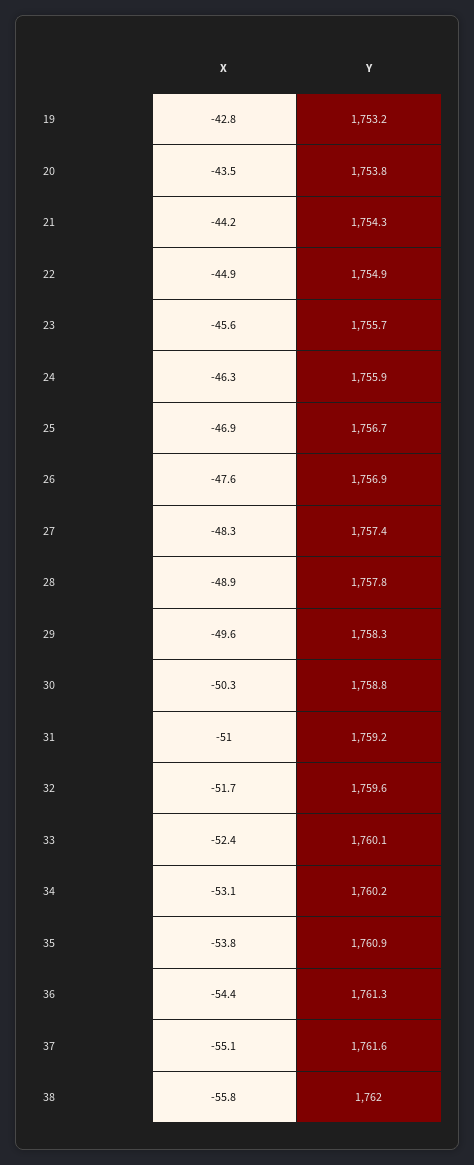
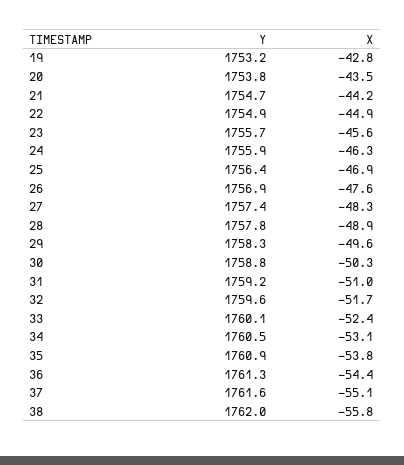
  {
    "X": {
      "19": -42.8,
      "20": -43.5,
      "21": -44.2,
      "22": -44.9,
      "23": -45.6,
      "24": -46.3,
      "25": -46.9,
      "26": -47.6,
      "27": -48.3,
      "28": -48.9,
      "29": -49.6,
      "30": -50.3,
      "31": -51,
      "32": -51.7,
      "33": -52.4,
      "34": -53.1,
      "35": -53.8,
      "36": -54.4,
      "37": -55.1,
      "38": -55.8
    },
    "Y": {
      "19": 1753.2,
      "20": 1753.8,
-     "21": 1754.3,
+     "21": 1754.7,
      "22": 1754.9,
      "23": 1755.7,
      "24": 1755.9,
-     "25": 1756.7,
+     "25": 1756.4,
      "26": 1756.9,
      "27": 1757.4,
      "28": 1757.8,
      "29": 1758.3,
      "30": 1758.8,
      "31": 1759.2,
      "32": 1759.6,
      "33": 1760.1,
-     "34": 1760.2,
+     "34": 1760.5,
      "35": 1760.9,
      "36": 1761.3,
      "37": 1761.6,
      "38": 1762
    }
  }

